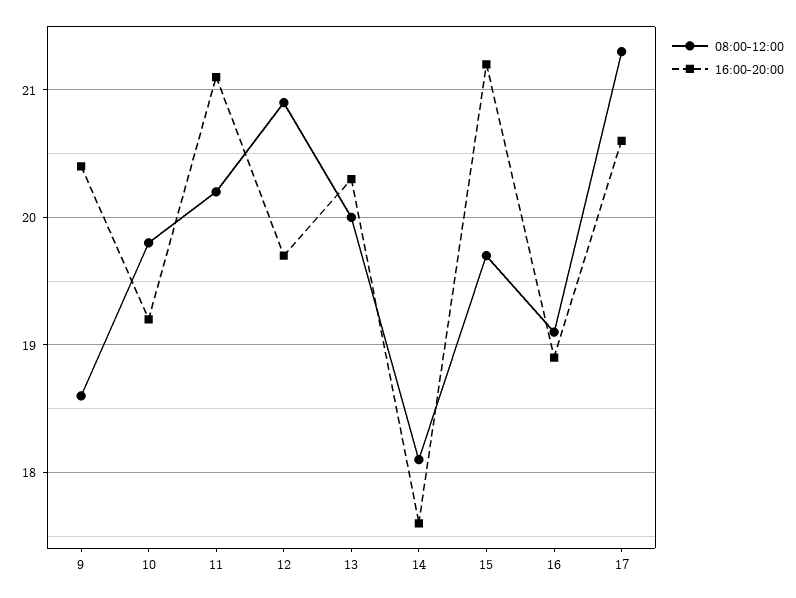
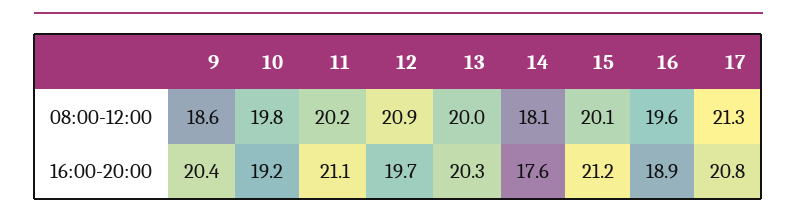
  {
    "08:00-12:00": {
      "9": 18.6,
      "10": 19.8,
      "11": 20.2,
      "12": 20.9,
      "13": 20,
      "14": 18.1,
-     "15": 19.7,
+     "15": 20.1,
-     "16": 19.1,
+     "16": 19.6,
      "17": 21.3
    },
    "16:00-20:00": {
      "9": 20.4,
      "10": 19.2,
      "11": 21.1,
      "12": 19.7,
      "13": 20.3,
      "14": 17.6,
      "15": 21.2,
      "16": 18.9,
-     "17": 20.6
+     "17": 20.8
    }
  }

